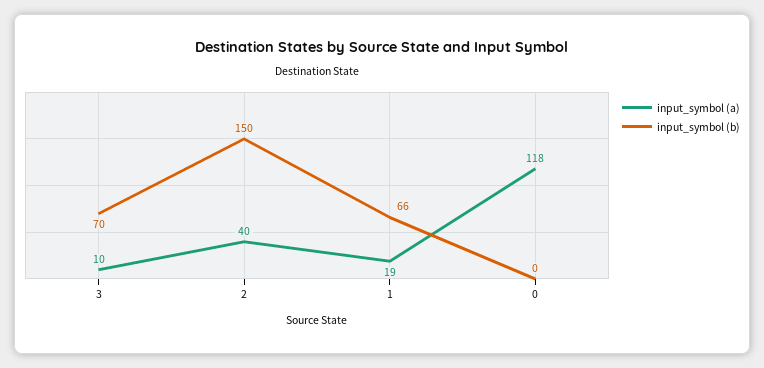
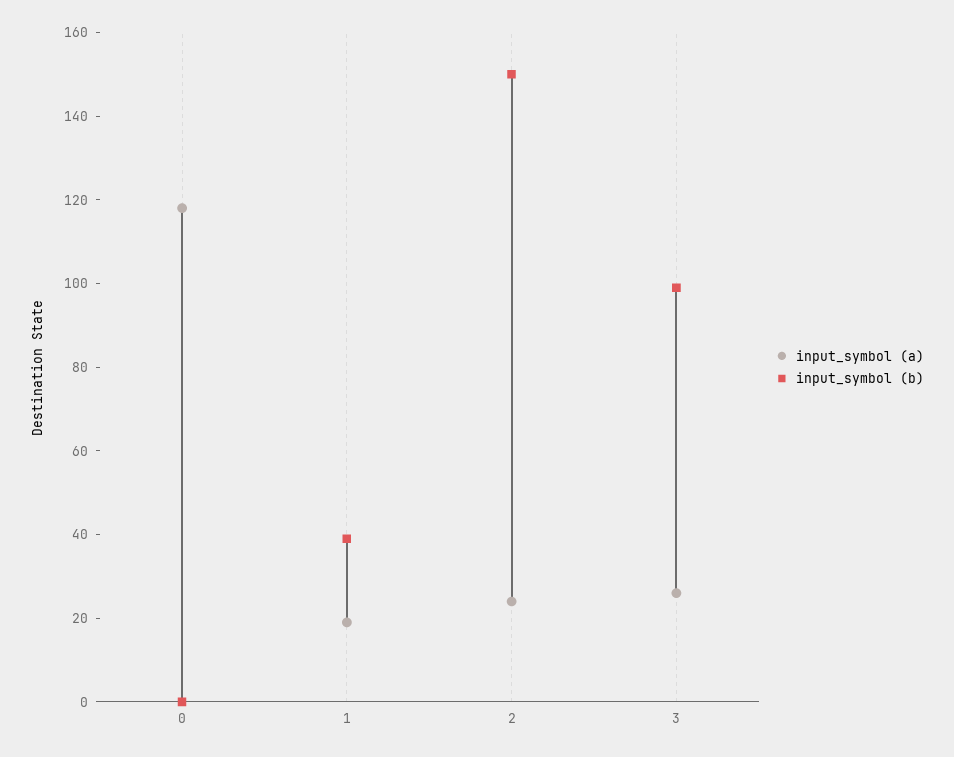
  {
    "input_symbol (a)": {
-     "3": 10,
+     "3": 25,
-     "2": 40,
+     "2": 25,
      "1": 19,
      "0": 118
    },
    "input_symbol (b)": {
-     "3": 70,
+     "3": 100,
      "2": 150,
-     "1": 66,
+     "1": 40,
      "0": 0
    }
  }

